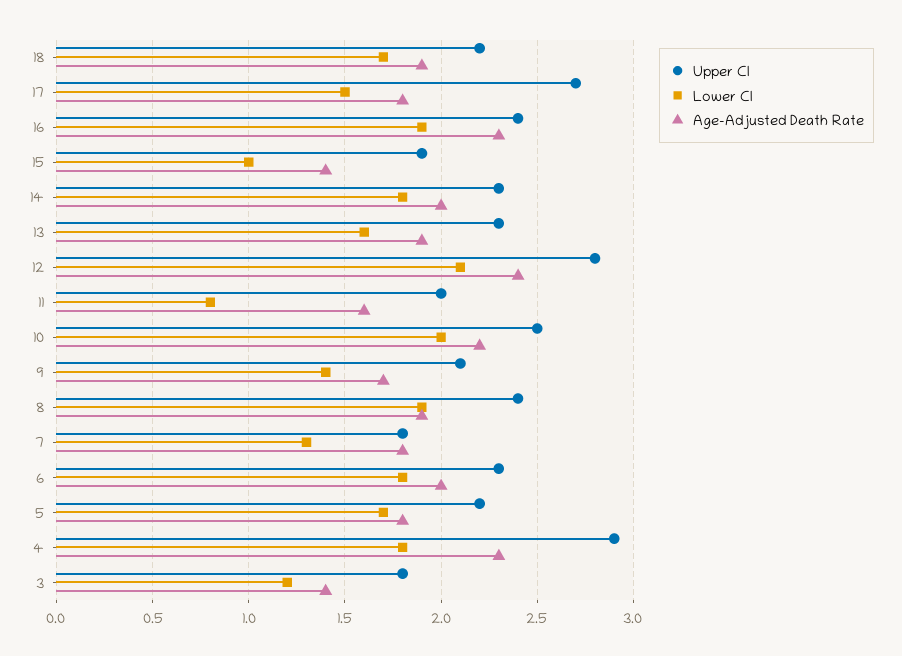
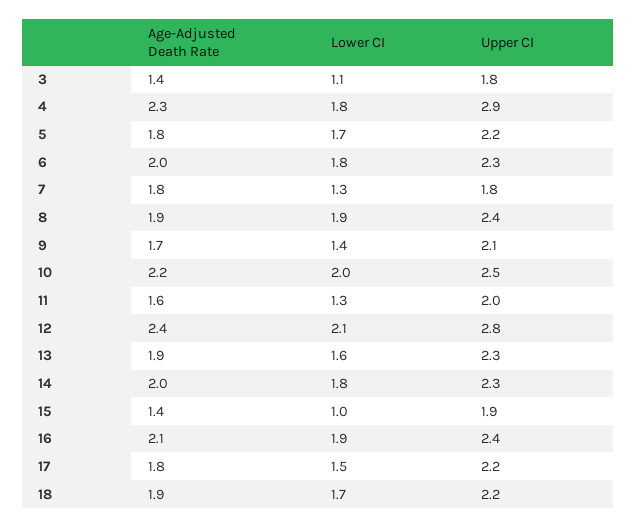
  {
    "Upper CI": {
      "18": 2.2,
-     "17": 2.7,
+     "17": 2.2,
      "16": 2.4,
      "15": 1.9,
      "14": 2.3,
      "13": 2.3,
      "12": 2.8,
      "11": 2,
      "10": 2.5,
      "9": 2.1,
      "8": 2.4,
      "7": 1.8,
      "6": 2.3,
      "5": 2.2,
      "4": 2.9,
      "3": 1.8
    },
    "Lower CI": {
      "18": 1.7,
      "17": 1.5,
      "16": 1.9,
      "15": 1,
      "14": 1.8,
      "13": 1.6,
      "12": 2.1,
-     "11": 0.8,
+     "11": 1.3,
      "10": 2,
      "9": 1.4,
      "8": 1.9,
      "7": 1.3,
      "6": 1.8,
      "5": 1.7,
      "4": 1.8,
-     "3": 1.2
+     "3": 1.1
    },
    "Age-Adjusted Death Rate": {
      "18": 1.9,
      "17": 1.8,
-     "16": 2.3,
+     "16": 2.1,
      "15": 1.4,
      "14": 2,
      "13": 1.9,
      "12": 2.4,
      "11": 1.6,
      "10": 2.2,
      "9": 1.7,
      "8": 1.9,
      "7": 1.8,
      "6": 2,
      "5": 1.8,
      "4": 2.3,
      "3": 1.4
    }
  }

